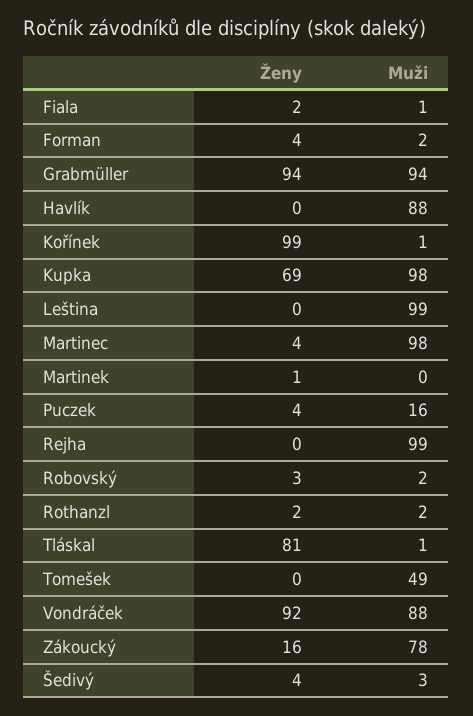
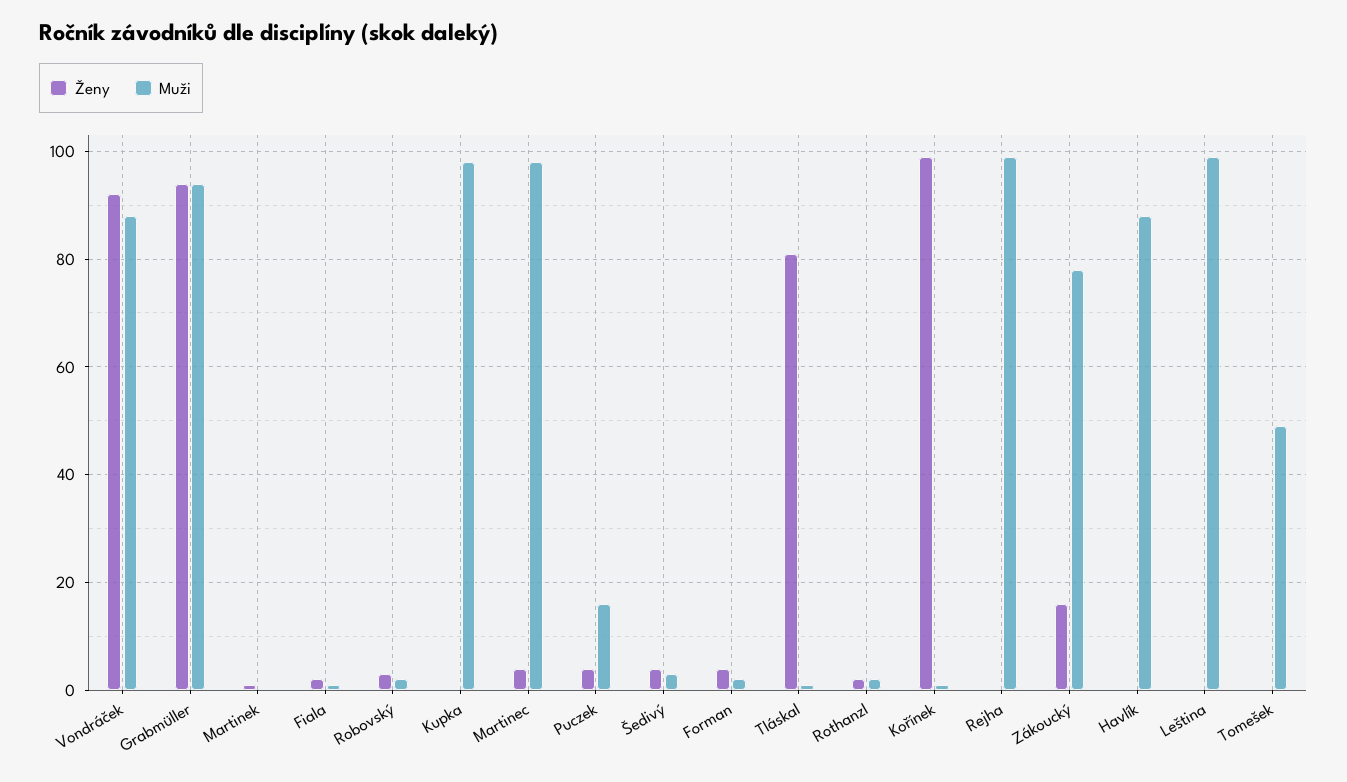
  {
    "Ženy": {
      "Fiala": 2,
      "Forman": 4,
      "Grabmüller": 94,
      "Havlík": 0,
      "Kořínek": 99,
-     "Kupka": 69,
+     "Kupka": 0,
      "Leština": 0,
      "Martinec": 4,
      "Martinek": 1,
      "Puczek": 4,
      "Rejha": 0,
      "Robovský": 3,
      "Rothanzl": 2,
      "Tláskal": 81,
      "Tomešek": 0,
      "Vondráček": 92,
      "Zákoucký": 16,
      "Šedivý": 4
    },
    "Muži": {
      "Fiala": 1,
      "Forman": 2,
      "Grabmüller": 94,
      "Havlík": 88,
      "Kořínek": 1,
      "Kupka": 98,
      "Leština": 99,
      "Martinec": 98,
      "Martinek": 0,
      "Puczek": 16,
      "Rejha": 99,
      "Robovský": 2,
      "Rothanzl": 2,
      "Tláskal": 1,
      "Tomešek": 49,
      "Vondráček": 88,
      "Zákoucký": 78,
      "Šedivý": 3
    }
  }

